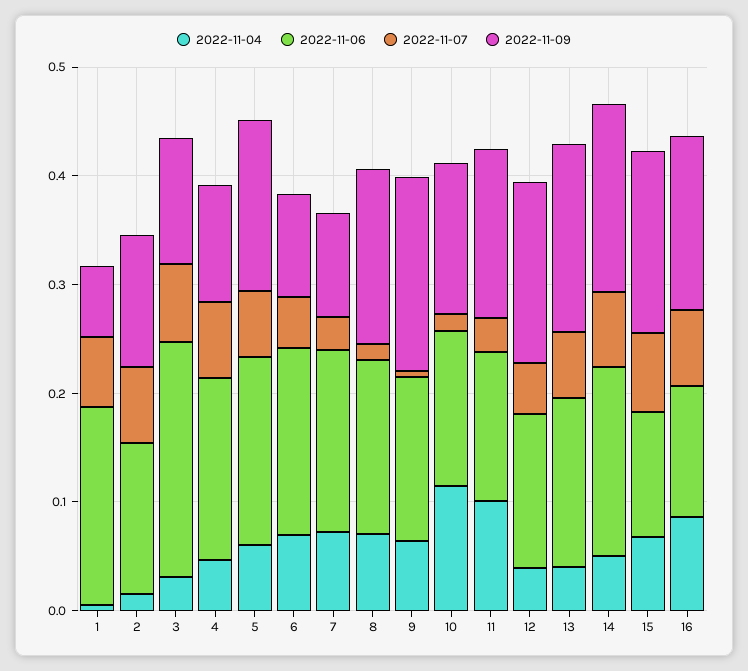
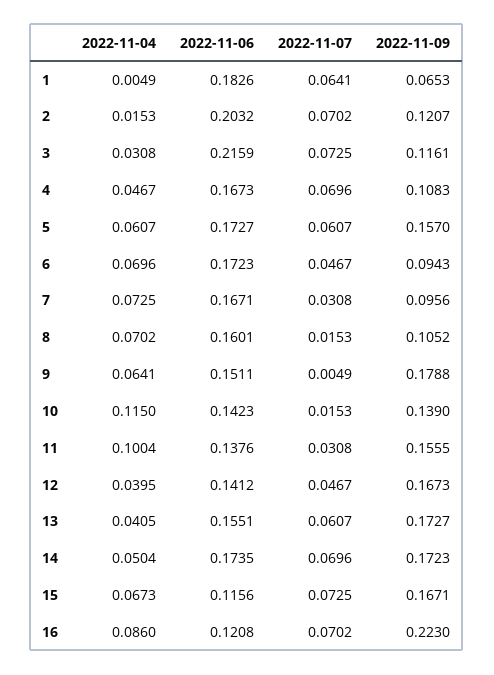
  {
    "2022-11-04": {
      "1": 0.0049,
      "2": 0.0153,
      "3": 0.0308,
      "4": 0.0467,
      "5": 0.0607,
      "6": 0.0696,
      "7": 0.0725,
      "8": 0.0702,
      "9": 0.0641,
      "10": 0.115,
      "11": 0.1004,
      "12": 0.0395,
      "13": 0.0405,
      "14": 0.0504,
      "15": 0.0673,
      "16": 0.086
    },
    "2022-11-06": {
      "1": 0.1826,
-     "2": 0.14,
+     "2": 0.2032,
      "3": 0.2159,
      "4": 0.1673,
      "5": 0.1727,
      "6": 0.1723,
      "7": 0.1671,
      "8": 0.1601,
      "9": 0.1511,
      "10": 0.1423,
      "11": 0.1376,
      "12": 0.1412,
      "13": 0.1551,
      "14": 0.1735,
      "15": 0.1156,
      "16": 0.1208
    },
    "2022-11-07": {
      "1": 0.0641,
      "2": 0.0702,
      "3": 0.0725,
      "4": 0.0696,
      "5": 0.0607,
      "6": 0.0467,
      "7": 0.0308,
      "8": 0.0153,
      "9": 0.0049,
      "10": 0.0153,
      "11": 0.0308,
      "12": 0.0467,
      "13": 0.0607,
      "14": 0.0696,
      "15": 0.0725,
      "16": 0.0702
    },
    "2022-11-09": {
      "1": 0.0653,
      "2": 0.1207,
      "3": 0.1161,
      "4": 0.1083,
      "5": 0.157,
      "6": 0.0943,
      "7": 0.0956,
-     "8": 0.16,
+     "8": 0.1052,
      "9": 0.1788,
      "10": 0.139,
      "11": 0.1555,
      "12": 0.1673,
      "13": 0.1727,
      "14": 0.1723,
      "15": 0.1671,
-     "16": 0.16
+     "16": 0.223
    }
  }

